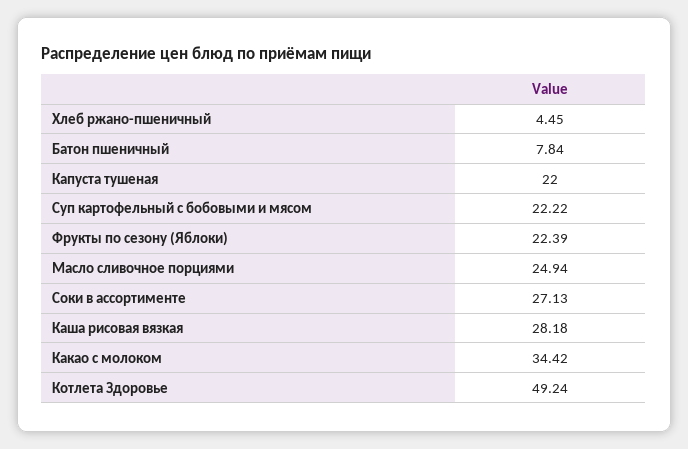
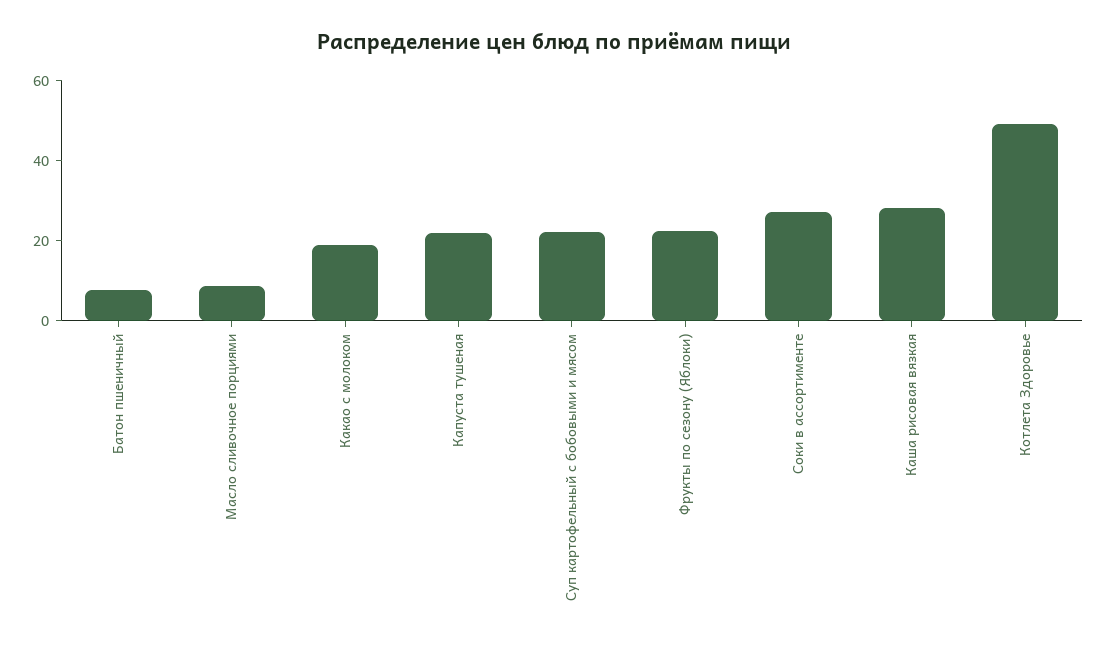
  {
-   "Хлеб ржано-пшеничный": 4.45,
    "Батон пшеничный": 7.84,
    "Капуста тушеная": 22,
    "Суп картофельный с бобовыми и мясом": 22.22,
    "Фрукты по сезону (Яблоки)": 22.39,
-   "Масло сливочное порциями": 24.94,
+   "Масло сливочное порциями": 10,
    "Соки в ассортименте": 27.13,
    "Каша рисовая вязкая": 28.18,
-   "Какао с молоком": 34.42,
+   "Какао с молоком": 20,
    "Котлета Здоровье": 49.24
  }

